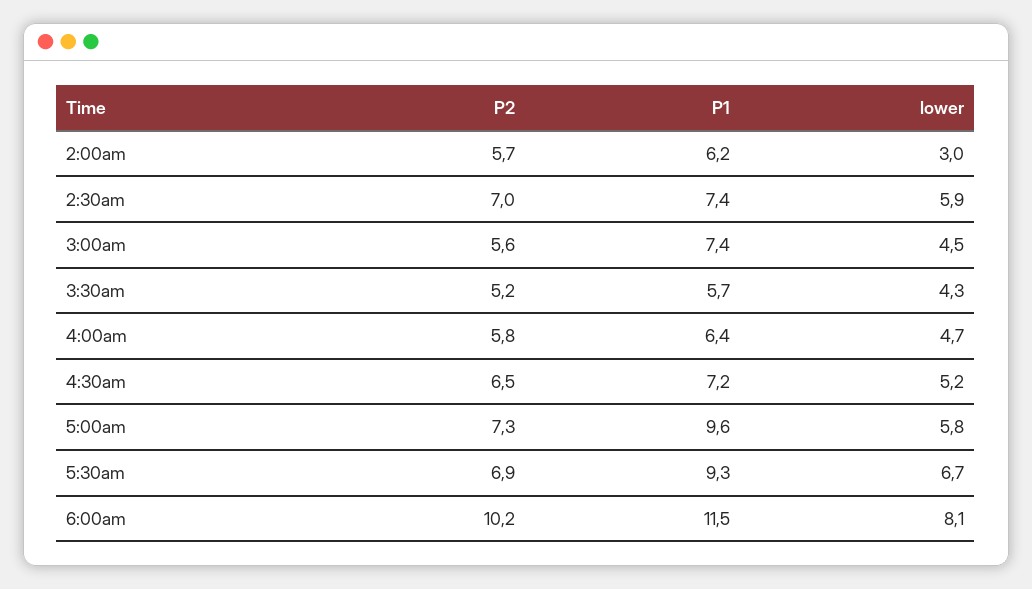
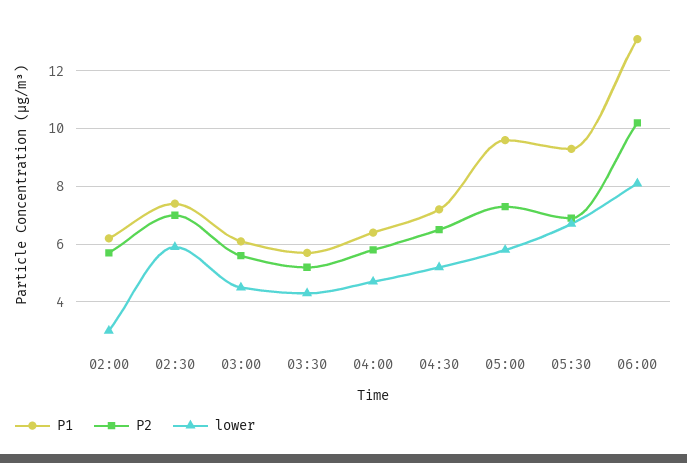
  {
    "P2": {
      "2:00am": 5.7,
      "2:30am": 7,
      "3:00am": 5.6,
      "3:30am": 5.2,
      "4:00am": 5.8,
      "4:30am": 6.5,
      "5:00am": 7.3,
      "5:30am": 6.9,
      "6:00am": 10.2
    },
    "P1": {
      "2:00am": 6.2,
      "2:30am": 7.4,
-     "3:00am": 7.4,
+     "3:00am": 6,
      "3:30am": 5.7,
      "4:00am": 6.4,
      "4:30am": 7.2,
      "5:00am": 9.6,
      "5:30am": 9.3,
-     "6:00am": 11.5
+     "6:00am": 13
    },
    "lower": {
      "2:00am": 3,
      "2:30am": 5.9,
      "3:00am": 4.5,
      "3:30am": 4.3,
      "4:00am": 4.7,
      "4:30am": 5.2,
      "5:00am": 5.8,
      "5:30am": 6.7,
      "6:00am": 8.1
    }
  }

